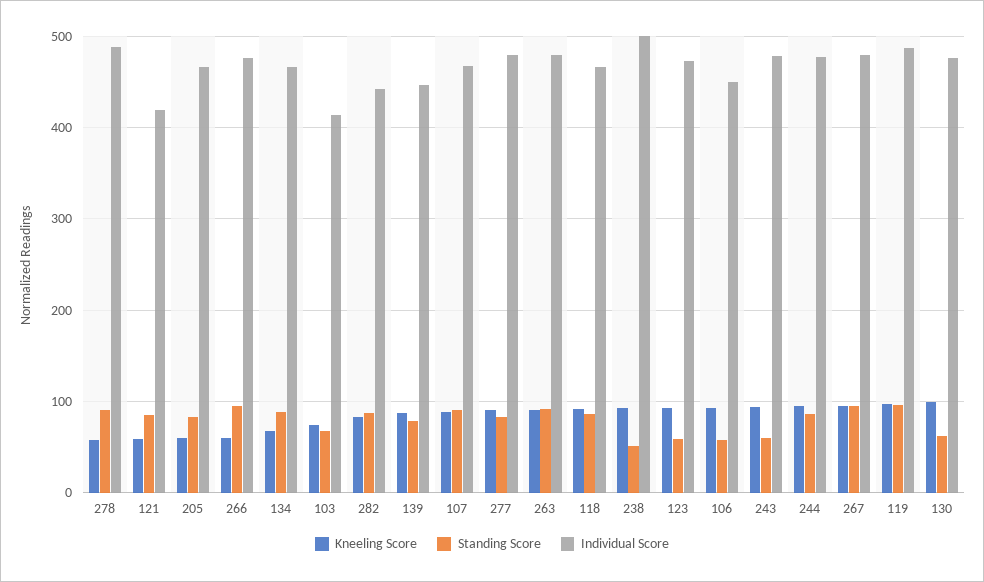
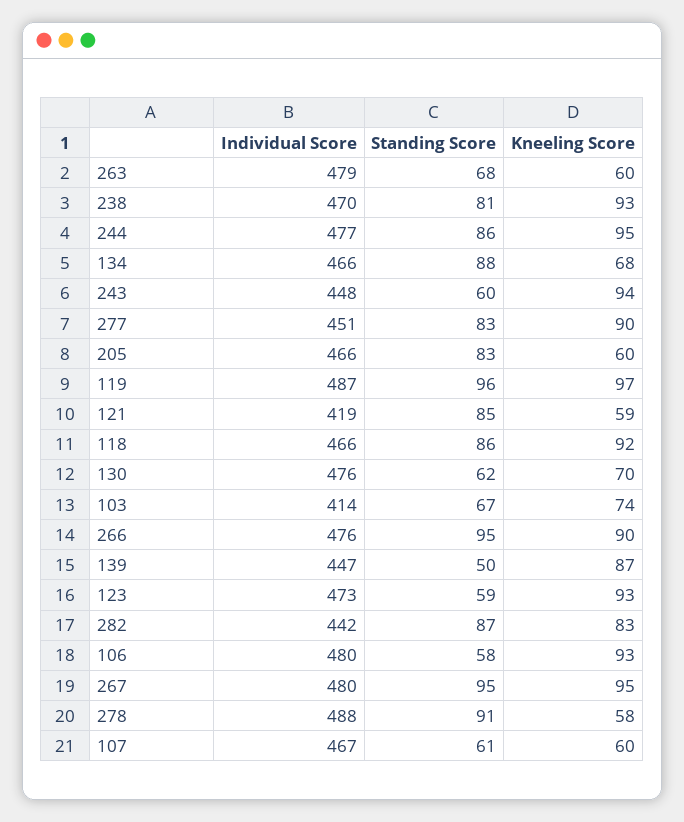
  {
    "Kneeling Score": {
      "278": 58,
      "121": 59,
      "205": 60,
-     "266": 60,
+     "266": 90,
      "134": 68,
      "103": 74,
      "282": 83,
      "139": 87,
-     "107": 90,
+     "107": 60,
      "277": 90,
-     "263": 90,
+     "263": 60,
      "118": 92,
      "238": 93,
      "123": 93,
      "106": 93,
      "243": 94,
      "244": 95,
      "267": 95,
      "119": 97,
-     "130": 100
+     "130": 70
    },
    "Standing Score": {
      "278": 91,
      "121": 85,
      "205": 83,
      "266": 95,
      "134": 88,
      "103": 67,
      "282": 87,
-     "139": 80,
+     "139": 50,
-     "107": 90,
+     "107": 61,
      "277": 83,
-     "263": 90,
+     "263": 68,
      "118": 86,
-     "238": 50,
+     "238": 81,
      "123": 59,
      "106": 58,
      "243": 60,
      "244": 86,
      "267": 95,
      "119": 96,
      "130": 62
    },
    "Individual Score": {
      "278": 488,
      "121": 419,
      "205": 466,
      "266": 476,
      "134": 466,
      "103": 414,
      "282": 442,
      "139": 447,
      "107": 467,
-     "277": 480,
+     "277": 451,
      "263": 479,
      "118": 466,
-     "238": 500,
+     "238": 470,
      "123": 473,
-     "106": 450,
+     "106": 480,
-     "243": 480,
+     "243": 448,
      "244": 477,
      "267": 480,
      "119": 487,
      "130": 476
    }
  }

